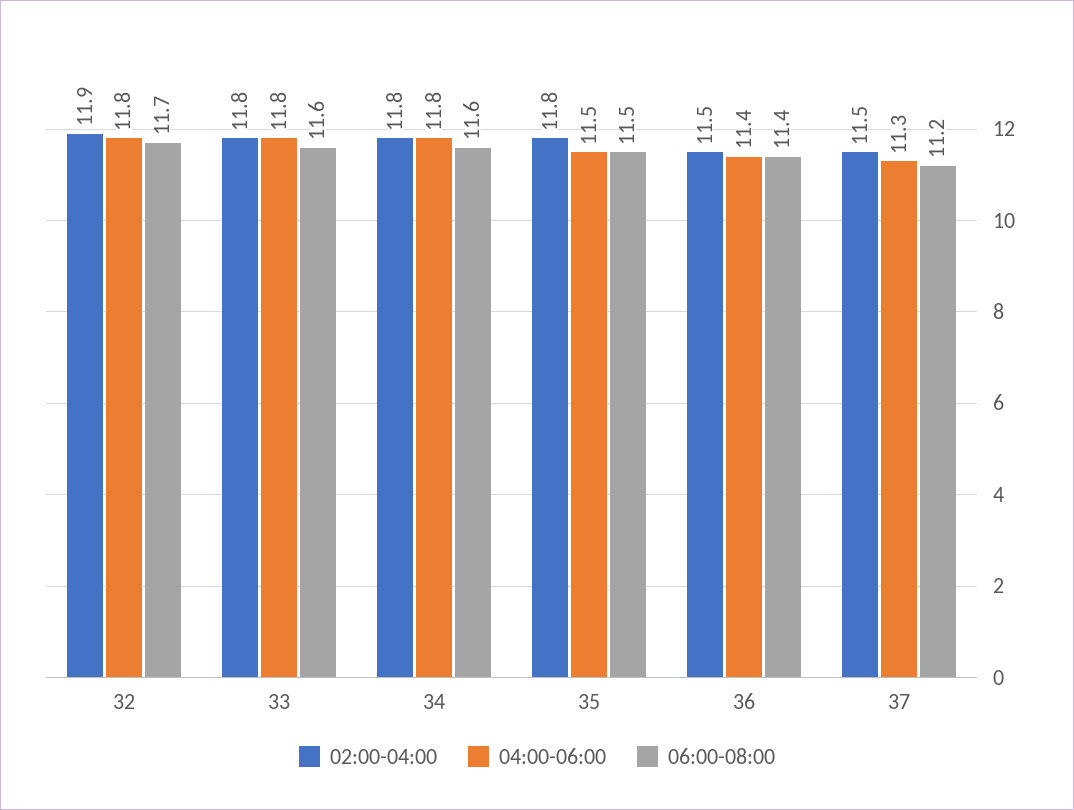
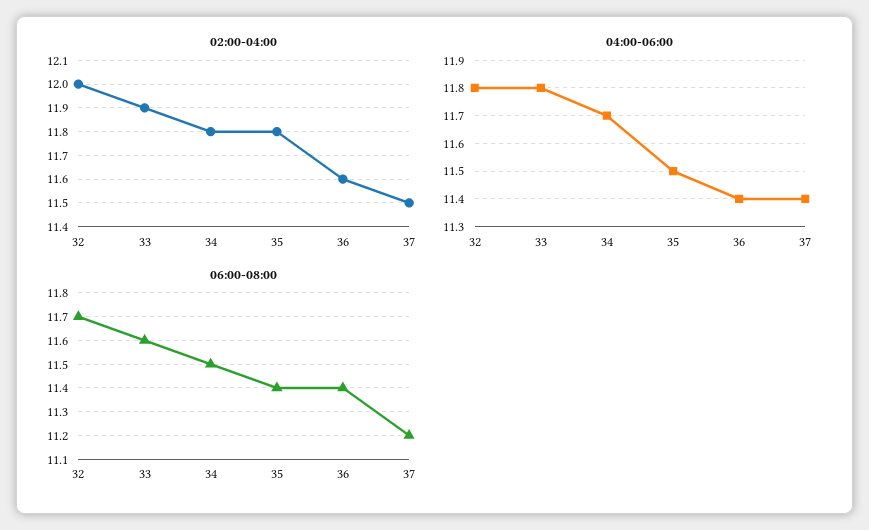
  {
    "02:00-04:00": {
-     "32": 11.9,
+     "32": 12,
-     "33": 11.8,
+     "33": 11.9,
      "34": 11.8,
      "35": 11.8,
-     "36": 11.5,
+     "36": 11.6,
      "37": 11.5
    },
    "04:00-06:00": {
      "32": 11.8,
      "33": 11.8,
-     "34": 11.8,
+     "34": 11.7,
      "35": 11.5,
      "36": 11.4,
-     "37": 11.3
+     "37": 11.4
    },
    "06:00-08:00": {
      "32": 11.7,
      "33": 11.6,
-     "34": 11.6,
+     "34": 11.5,
-     "35": 11.5,
+     "35": 11.4,
      "36": 11.4,
      "37": 11.2
    }
  }

